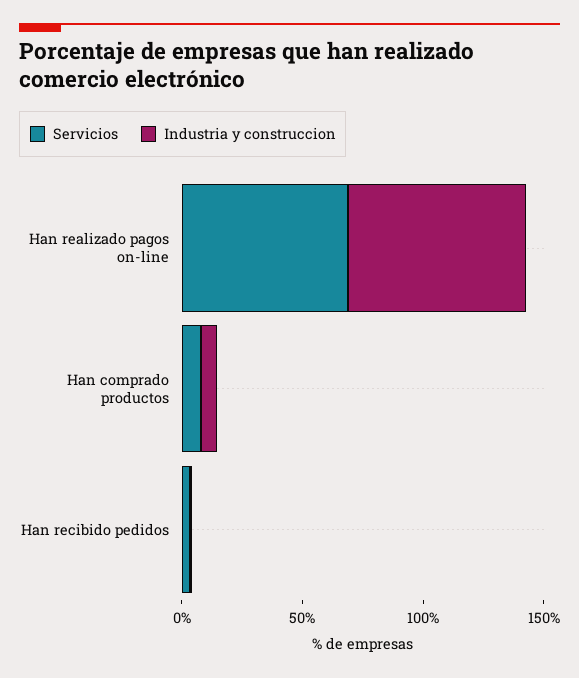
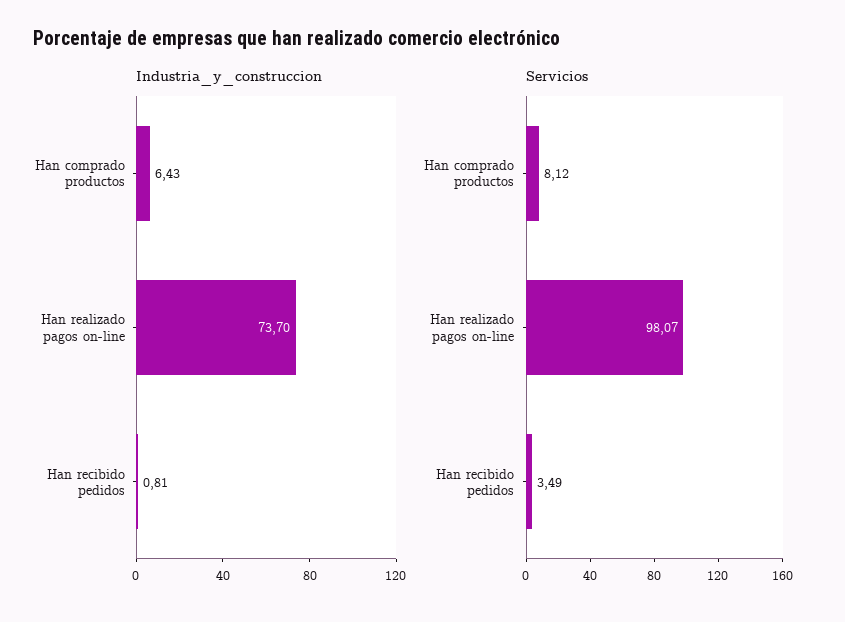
  {
    "Servicios": {
-     "Han realizado pagos on-line": 70,
+     "Han realizado pagos on-line": 98.07,
      "Han comprado productos": 8.12,
      "Han recibido pedidos": 3.49
    },
    "Industria y construccion": {
      "Han realizado pagos on-line": 73.7,
      "Han comprado productos": 6.43,
      "Han recibido pedidos": 0.81
    }
  }

